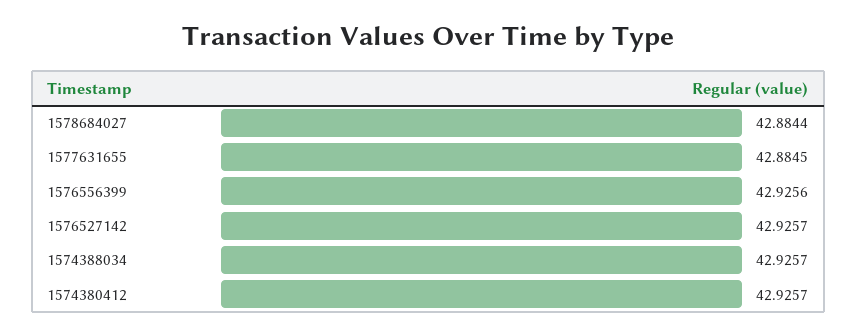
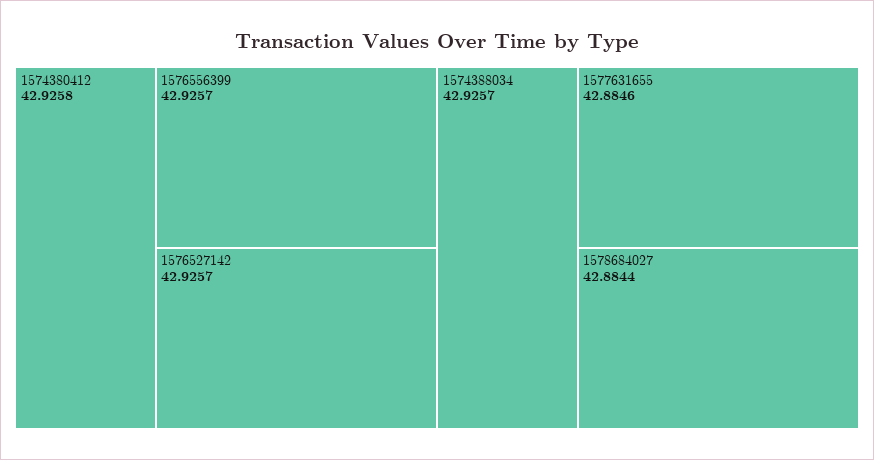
  {
    "1578684027": 42.8844,
-   "1577631655": 42.8845,
+   "1577631655": 42.8846,
-   "1576556399": 42.9256,
+   "1576556399": 42.9257,
    "1576527142": 42.9257,
    "1574388034": 42.9257,
-   "1574380412": 42.9257
+   "1574380412": 42.9258
  }

